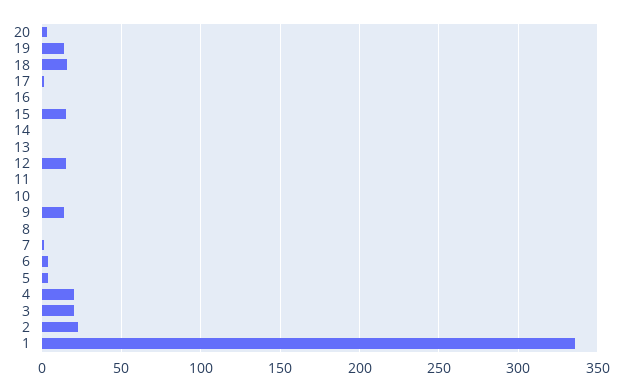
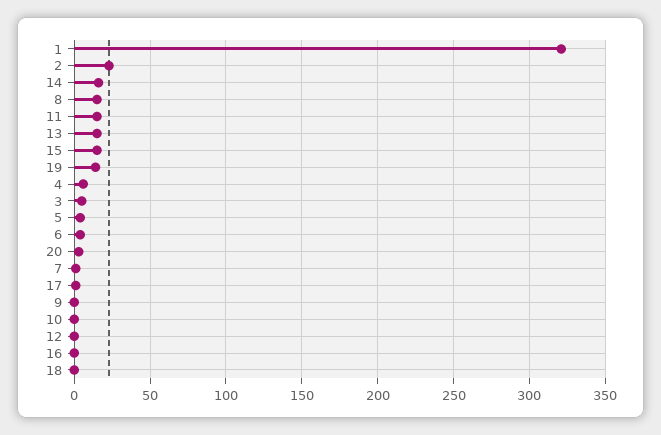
  {
    "20": 5,
    "19": 15,
-   "18": 15,
+   "18": 0,
    "17": 0,
    "16": 0,
    "15": 15,
-   "14": 0,
+   "14": 15,
-   "13": 0,
+   "13": 15,
-   "12": 15,
+   "12": 0,
-   "11": 0,
+   "11": 15,
    "10": 0,
-   "9": 15,
+   "9": 0,
-   "8": 0,
+   "8": 15,
    "7": 0,
    "6": 5,
    "5": 5,
-   "4": 20,
+   "4": 5,
-   "3": 20,
+   "3": 5,
    "2": 25,
-   "1": 335
+   "1": 320
  }

